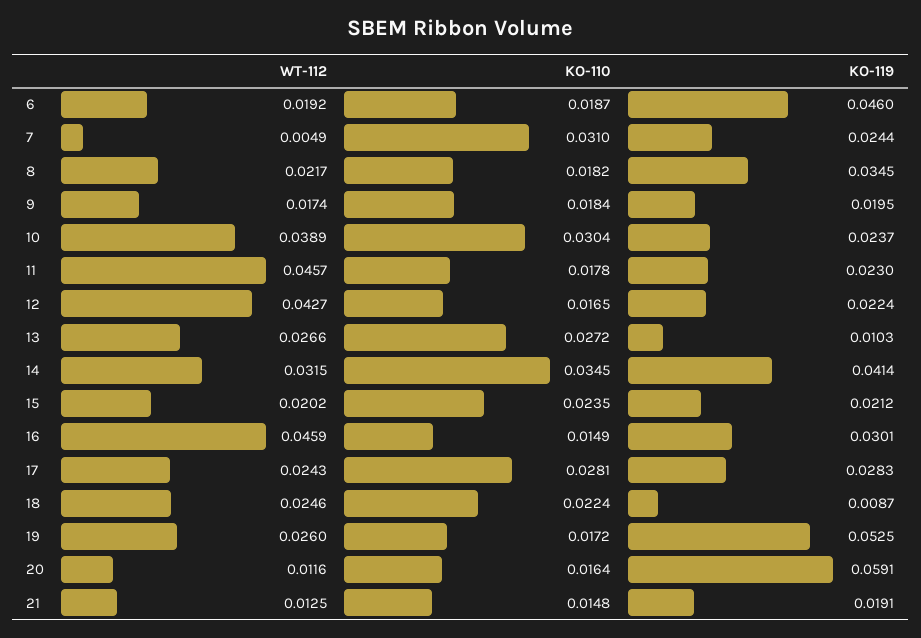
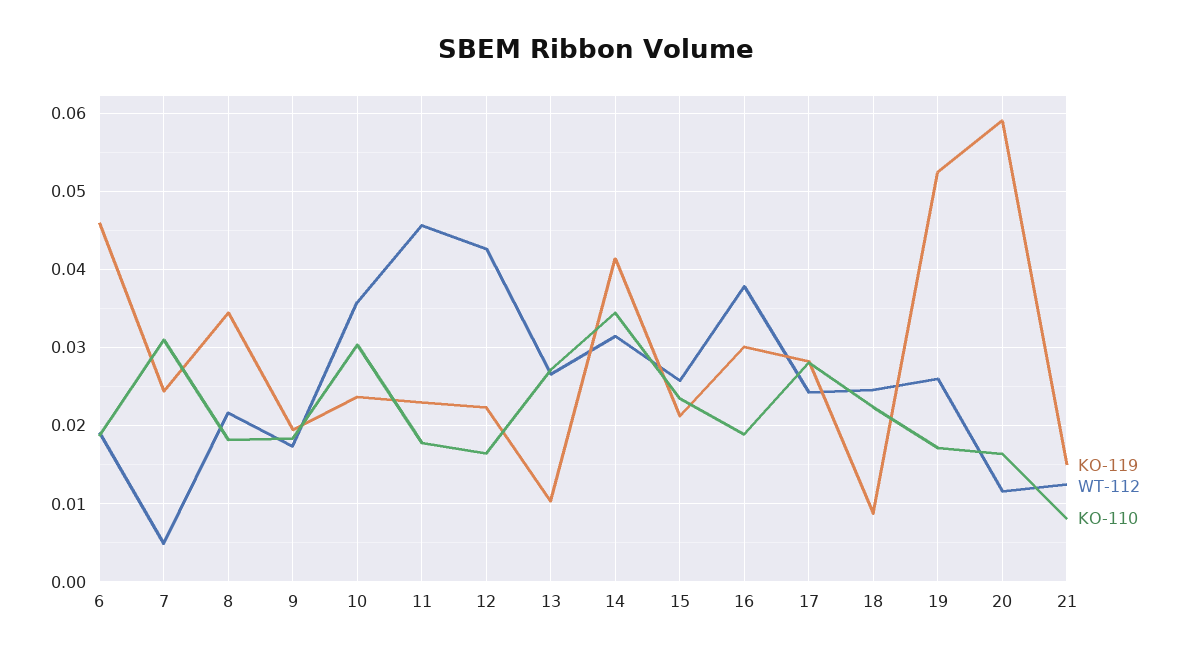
  {
    "WT-112": {
      "6": 0.0192,
      "7": 0.0049,
      "8": 0.0217,
      "9": 0.0174,
-     "10": 0.0389,
+     "10": 0.036,
      "11": 0.0457,
      "12": 0.0427,
      "13": 0.0266,
      "14": 0.0315,
-     "15": 0.0202,
+     "15": 0.026,
-     "16": 0.0459,
+     "16": 0.038,
      "17": 0.0243,
      "18": 0.0246,
      "19": 0.026,
      "20": 0.0116,
      "21": 0.0125
    },
    "KO-110": {
      "6": 0.0187,
      "7": 0.031,
      "8": 0.0182,
      "9": 0.0184,
      "10": 0.0304,
      "11": 0.0178,
      "12": 0.0165,
      "13": 0.0272,
      "14": 0.0345,
      "15": 0.0235,
-     "16": 0.0149,
+     "16": 0.019,
      "17": 0.0281,
      "18": 0.0224,
      "19": 0.0172,
      "20": 0.0164,
-     "21": 0.0148
+     "21": 0.008
    },
    "KO-119": {
      "6": 0.046,
      "7": 0.0244,
      "8": 0.0345,
      "9": 0.0195,
      "10": 0.0237,
      "11": 0.023,
      "12": 0.0224,
      "13": 0.0103,
      "14": 0.0414,
      "15": 0.0212,
      "16": 0.0301,
      "17": 0.0283,
      "18": 0.0087,
      "19": 0.0525,
      "20": 0.0591,
-     "21": 0.0191
+     "21": 0.015
    }
  }

